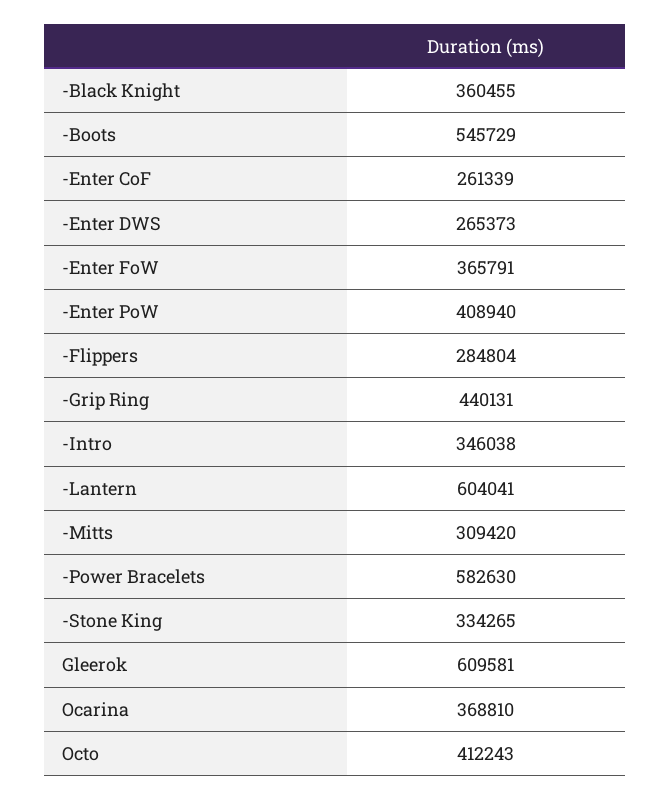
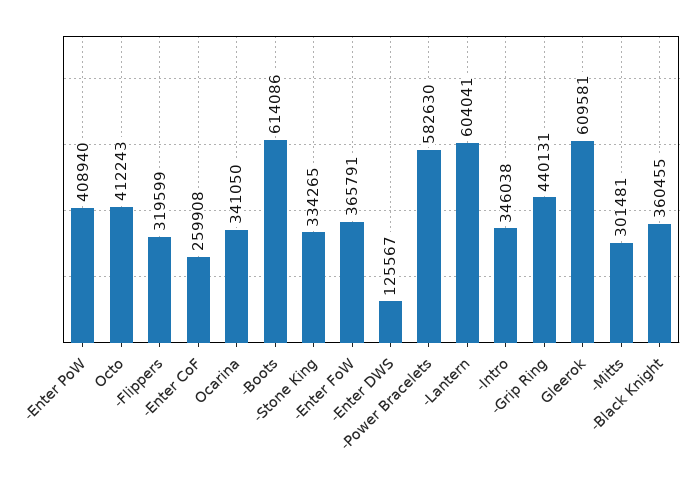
  {
    "-Black Knight": 360455,
-   "-Boots": 545729,
+   "-Boots": 614086,
-   "-Enter CoF": 261339,
+   "-Enter CoF": 259908,
-   "-Enter DWS": 265373,
+   "-Enter DWS": 125567,
    "-Enter FoW": 365791,
    "-Enter PoW": 408940,
-   "-Flippers": 284804,
+   "-Flippers": 319599,
    "-Grip Ring": 440131,
    "-Intro": 346038,
    "-Lantern": 604041,
-   "-Mitts": 309420,
+   "-Mitts": 301481,
    "-Power Bracelets": 582630,
    "-Stone King": 334265,
    "Gleerok": 609581,
-   "Ocarina": 368810,
+   "Ocarina": 341050,
    "Octo": 412243
  }

